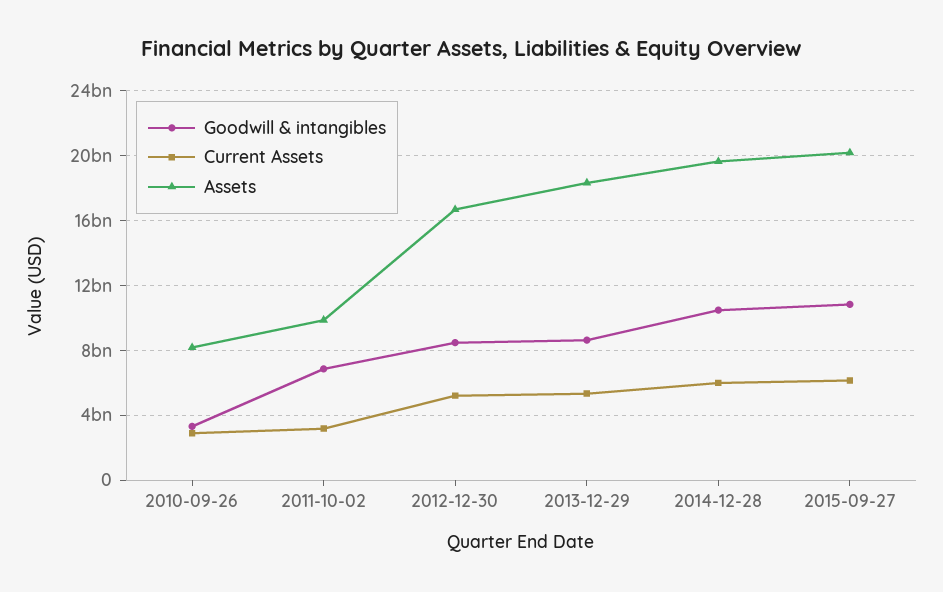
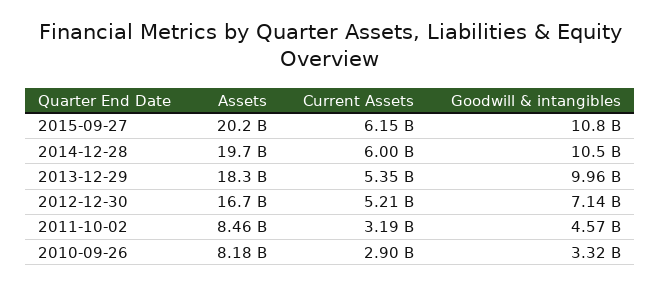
  {
    "Goodwill & intangibles": {
      "2010-09-26": 3320000000,
-     "2011-10-02": 7000000000,
+     "2011-10-02": 4570000000,
-     "2012-12-30": 8500000000,
+     "2012-12-30": 7140000000,
-     "2013-12-29": 8500000000,
+     "2013-12-29": 9960000000,
      "2014-12-28": 10500000000,
      "2015-09-27": 10800000000
    },
    "Current Assets": {
      "2010-09-26": 2900000000,
      "2011-10-02": 3190000000,
      "2012-12-30": 5210000000,
      "2013-12-29": 5350000000,
      "2014-12-28": 6000000000,
      "2015-09-27": 6150000000
    },
    "Assets": {
      "2010-09-26": 8180000000,
-     "2011-10-02": 10000000000,
+     "2011-10-02": 8460000000,
      "2012-12-30": 16700000000,
      "2013-12-29": 18300000000,
      "2014-12-28": 19700000000,
      "2015-09-27": 20200000000
    }
  }

